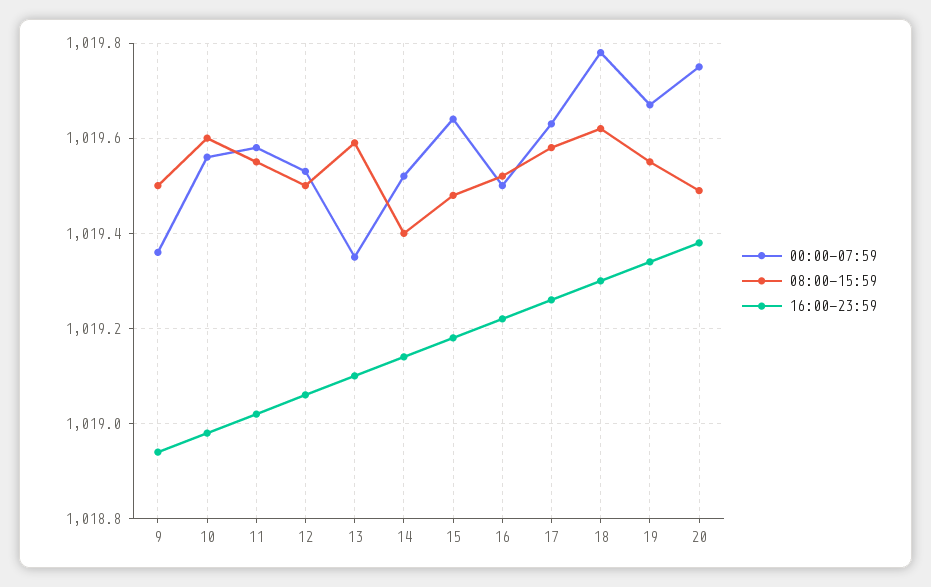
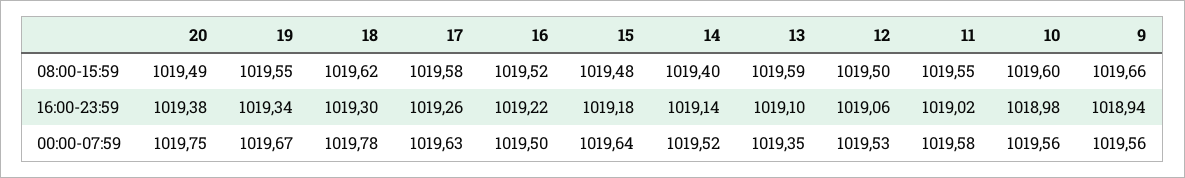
  {
    "00:00-07:59": {
-     "9": 1019.35,
+     "9": 1019.56,
      "10": 1019.56,
      "11": 1019.58,
      "12": 1019.53,
      "13": 1019.35,
      "14": 1019.52,
      "15": 1019.64,
      "16": 1019.5,
      "17": 1019.63,
      "18": 1019.78,
      "19": 1019.67,
      "20": 1019.75
    },
    "08:00-15:59": {
-     "9": 1019.5,
+     "9": 1019.66,
      "10": 1019.6,
      "11": 1019.55,
      "12": 1019.5,
      "13": 1019.59,
      "14": 1019.4,
      "15": 1019.48,
      "16": 1019.52,
      "17": 1019.58,
      "18": 1019.62,
      "19": 1019.55,
      "20": 1019.49
    },
    "16:00-23:59": {
      "9": 1018.94,
      "10": 1018.98,
      "11": 1019.02,
      "12": 1019.06,
      "13": 1019.1,
      "14": 1019.14,
      "15": 1019.18,
      "16": 1019.22,
      "17": 1019.26,
      "18": 1019.3,
      "19": 1019.34,
      "20": 1019.38
    }
  }

